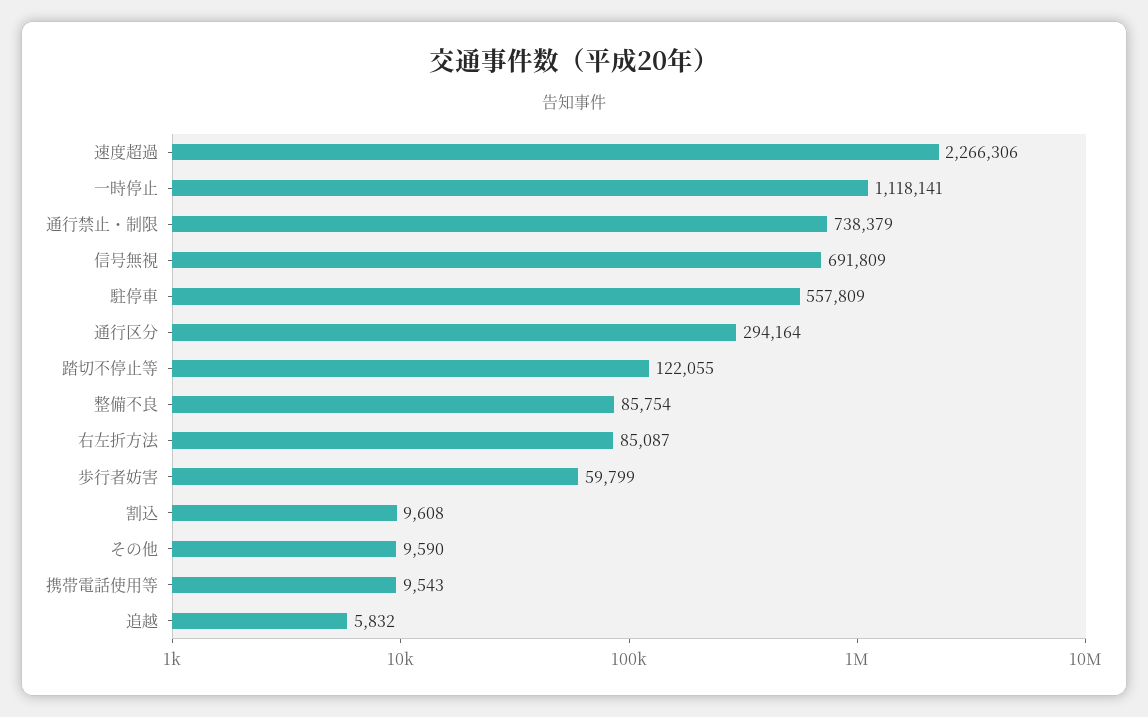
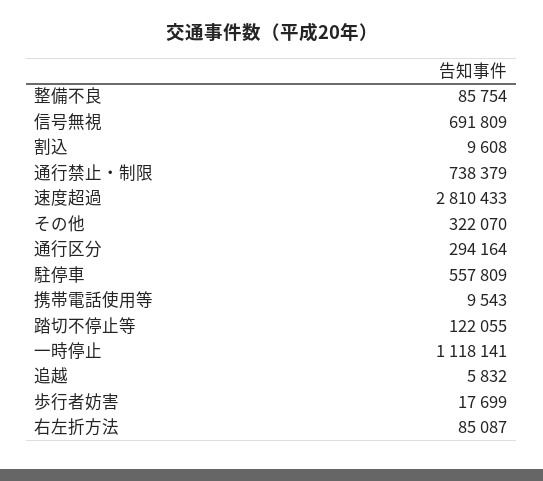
  {
-   "速度超過": 2266306,
+   "速度超過": 2810433,
    "一時停止": 1118141,
    "通行禁止・制限": 738379,
    "信号無視": 691809,
    "駐停車": 557809,
    "通行区分": 294164,
    "踏切不停止等": 122055,
    "整備不良": 85754,
    "右左折方法": 85087,
-   "歩行者妨害": 59799,
+   "歩行者妨害": 17699,
    "割込": 9608,
-   "その他": 9590,
+   "その他": 322070,
    "携帯電話使用等": 9543,
    "追越": 5832
  }

